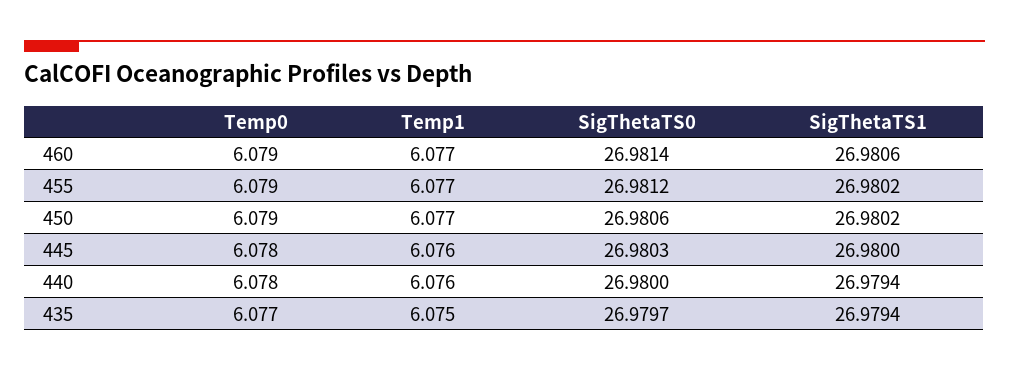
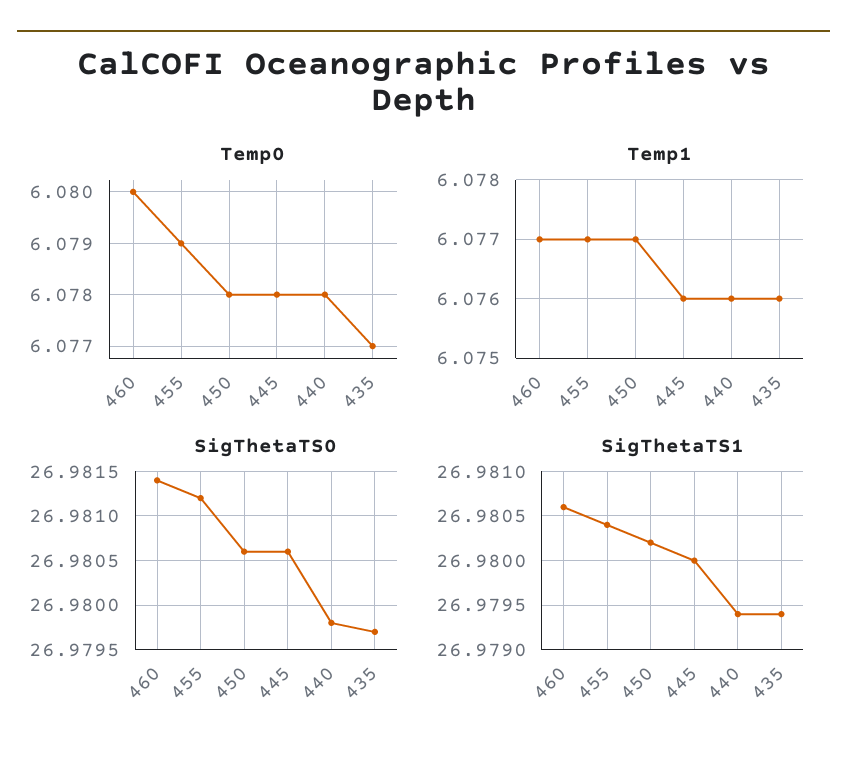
  {
    "Temp0": {
-     "460": 6.079,
+     "460": 6.08,
      "455": 6.079,
-     "450": 6.079,
+     "450": 6.078,
      "445": 6.078,
      "440": 6.078,
      "435": 6.077
    },
    "Temp1": {
      "460": 6.077,
      "455": 6.077,
      "450": 6.077,
      "445": 6.076,
      "440": 6.076,
-     "435": 6.075
+     "435": 6.076
    },
    "SigThetaTS0": {
      "460": 26.9814,
      "455": 26.9812,
      "450": 26.9806,
-     "445": 26.9803,
+     "445": 26.9806,
-     "440": 26.98,
+     "440": 26.9798,
      "435": 26.9797
    },
    "SigThetaTS1": {
      "460": 26.9806,
-     "455": 26.9802,
+     "455": 26.9804,
      "450": 26.9802,
      "445": 26.98,
      "440": 26.9794,
      "435": 26.9794
    }
  }

